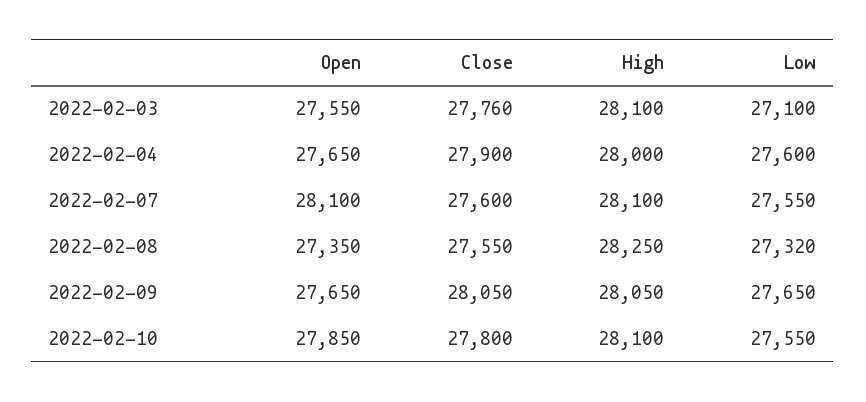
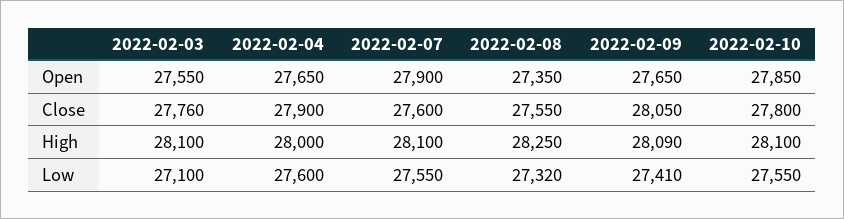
  {
    "Open": {
      "2022-02-03": 27550,
      "2022-02-04": 27650,
-     "2022-02-07": 28100,
+     "2022-02-07": 27900,
      "2022-02-08": 27350,
      "2022-02-09": 27650,
      "2022-02-10": 27850
    },
    "Close": {
      "2022-02-03": 27760,
      "2022-02-04": 27900,
      "2022-02-07": 27600,
      "2022-02-08": 27550,
      "2022-02-09": 28050,
      "2022-02-10": 27800
    },
    "High": {
      "2022-02-03": 28100,
      "2022-02-04": 28000,
      "2022-02-07": 28100,
      "2022-02-08": 28250,
-     "2022-02-09": 28050,
+     "2022-02-09": 28090,
      "2022-02-10": 28100
    },
    "Low": {
      "2022-02-03": 27100,
      "2022-02-04": 27600,
      "2022-02-07": 27550,
      "2022-02-08": 27320,
-     "2022-02-09": 27650,
+     "2022-02-09": 27410,
      "2022-02-10": 27550
    }
  }

